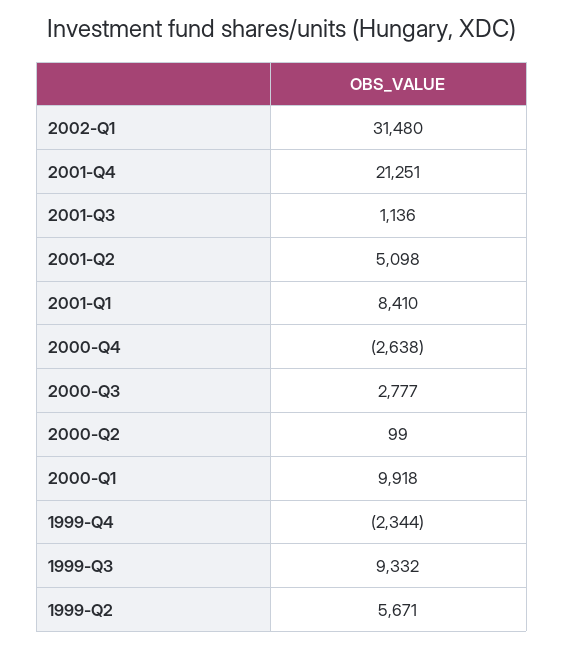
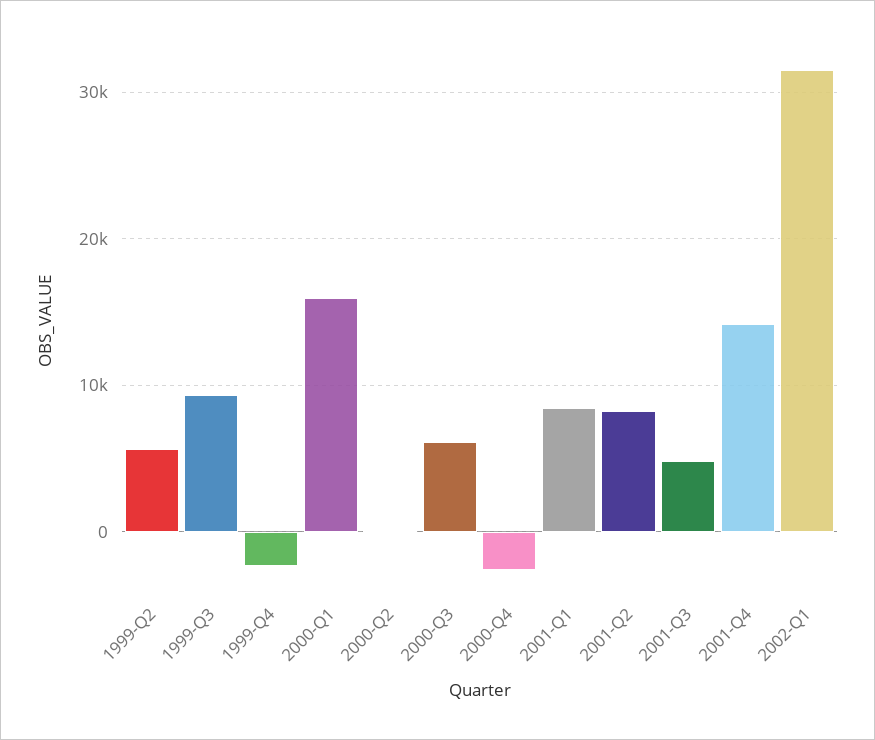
  {
    "2002-Q1": 31480,
-   "2001-Q4": 21251,
+   "2001-Q4": 14000,
-   "2001-Q3": 1136,
+   "2001-Q3": 5000,
-   "2001-Q2": 5098,
+   "2001-Q2": 8000,
    "2001-Q1": 8410,
    "2000-Q4": -2638,
-   "2000-Q3": 2777,
+   "2000-Q3": 6000,
    "2000-Q2": 99,
-   "2000-Q1": 9918,
+   "2000-Q1": 16000,
    "1999-Q4": -2344,
    "1999-Q3": 9332,
    "1999-Q2": 5671
  }

